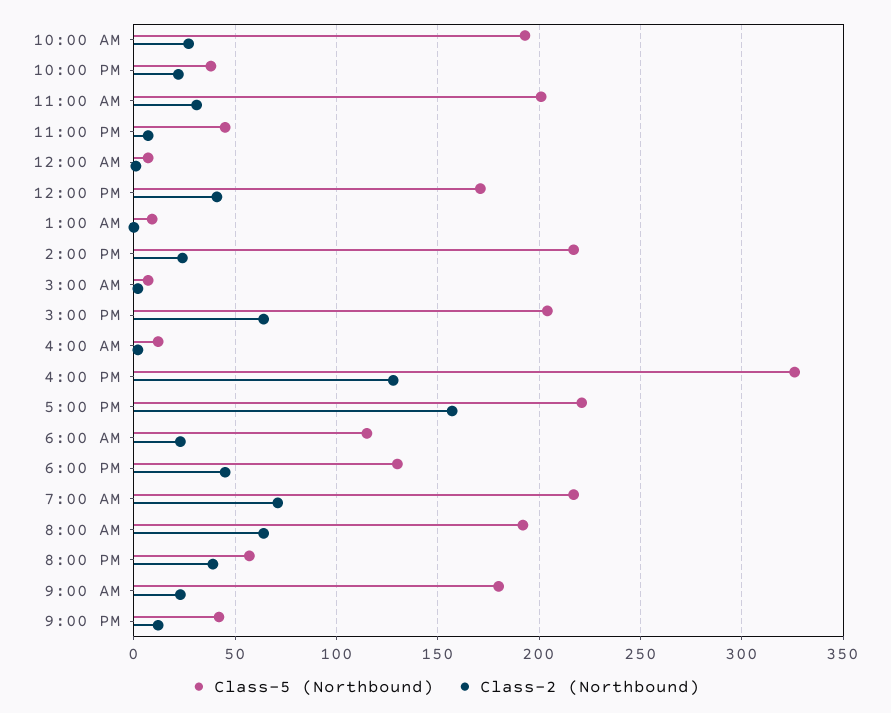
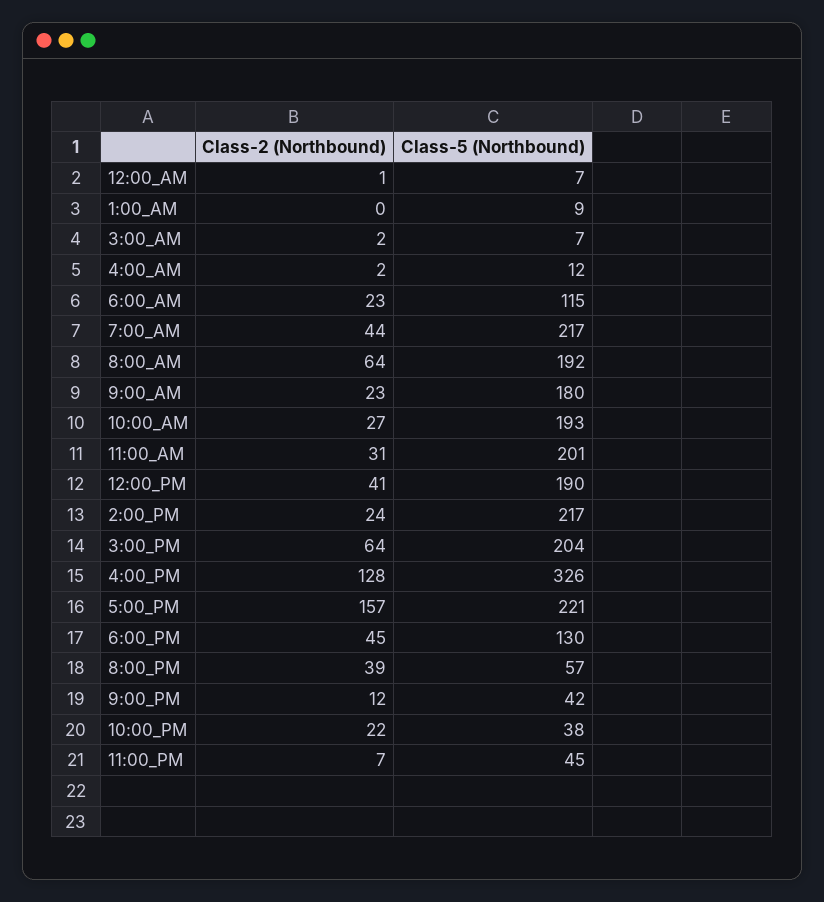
  {
    "Class-5 (Northbound)": {
      "10:00 AM": 193,
      "10:00 PM": 38,
      "11:00 AM": 201,
      "11:00 PM": 45,
      "12:00 AM": 7,
-     "12:00 PM": 170,
+     "12:00 PM": 190,
      "1:00 AM": 9,
      "2:00 PM": 217,
      "3:00 AM": 7,
      "3:00 PM": 204,
      "4:00 AM": 12,
      "4:00 PM": 326,
      "5:00 PM": 221,
      "6:00 AM": 115,
      "6:00 PM": 130,
      "7:00 AM": 217,
      "8:00 AM": 192,
      "8:00 PM": 57,
      "9:00 AM": 180,
      "9:00 PM": 42
    },
    "Class-2 (Northbound)": {
      "10:00 AM": 27,
      "10:00 PM": 22,
      "11:00 AM": 31,
      "11:00 PM": 7,
      "12:00 AM": 1,
      "12:00 PM": 41,
      "1:00 AM": 0,
      "2:00 PM": 24,
      "3:00 AM": 2,
      "3:00 PM": 64,
      "4:00 AM": 2,
      "4:00 PM": 128,
      "5:00 PM": 157,
      "6:00 AM": 23,
      "6:00 PM": 45,
-     "7:00 AM": 70,
+     "7:00 AM": 44,
      "8:00 AM": 64,
      "8:00 PM": 39,
      "9:00 AM": 23,
      "9:00 PM": 12
    }
  }

